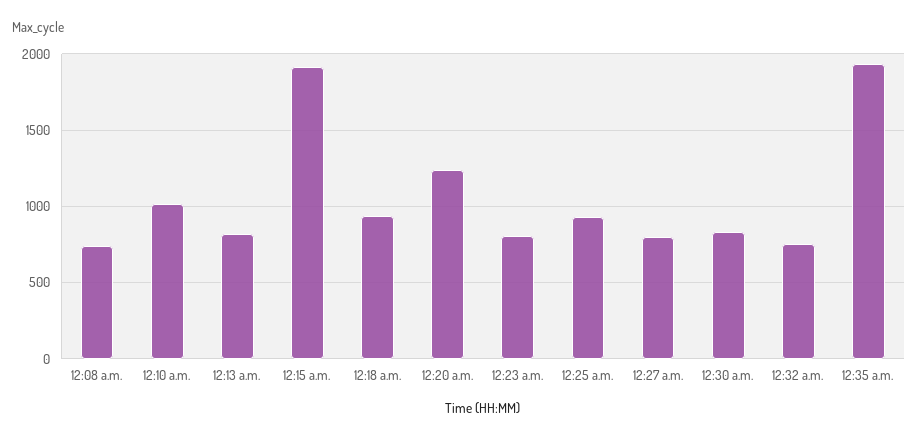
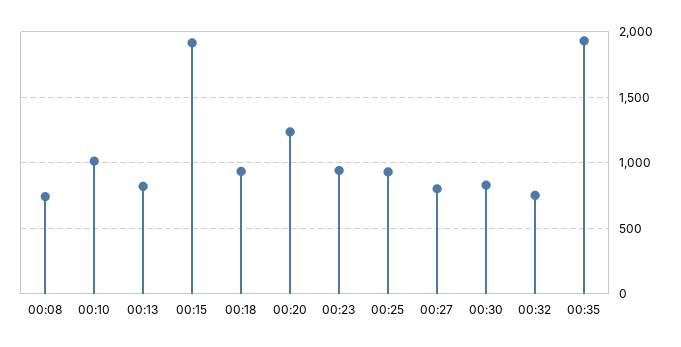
  {
    "12:08 a.m.": 750,
    "12:10 a.m.": 1000,
    "12:13 a.m.": 800,
    "12:15 a.m.": 1900,
    "12:18 a.m.": 950,
    "12:20 a.m.": 1250,
-   "12:23 a.m.": 800,
+   "12:23 a.m.": 950,
    "12:25 a.m.": 950,
    "12:27 a.m.": 800,
    "12:30 a.m.": 850,
    "12:32 a.m.": 750,
    "12:35 a.m.": 1950
  }

